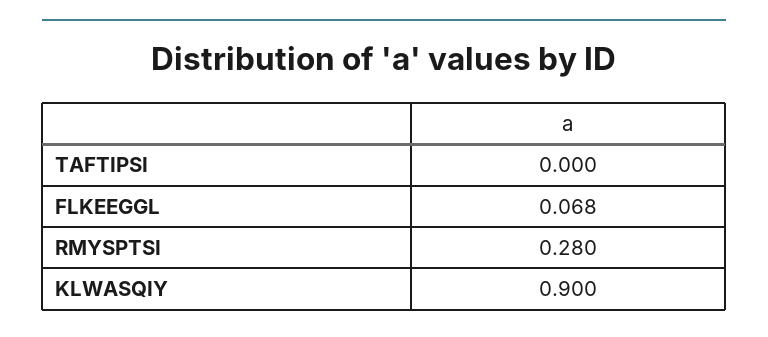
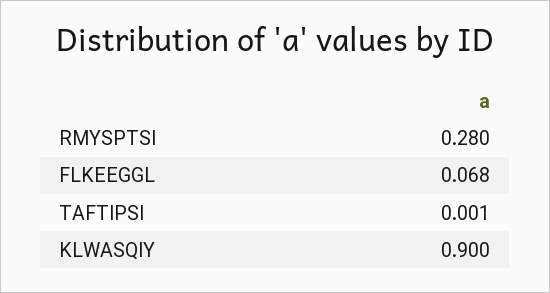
  {
-   "TAFTIPSI": 0,
+   "TAFTIPSI": 0.001,
    "FLKEEGGL": 0.068,
    "RMYSPTSI": 0.28,
    "KLWASQIY": 0.9
  }

